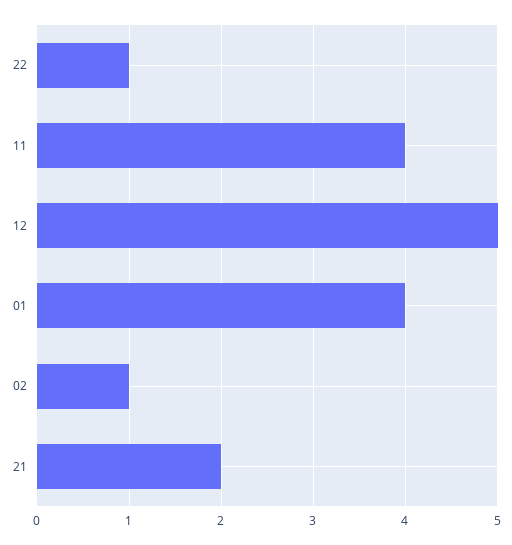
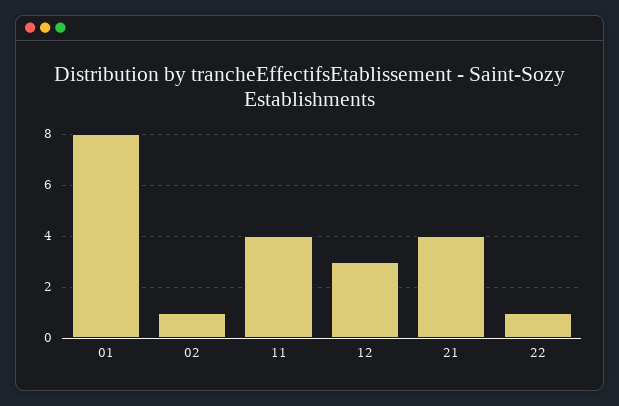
  {
    "22": 1,
    "11": 4,
-   "12": 5,
+   "12": 3,
-   "01": 4,
+   "01": 8,
    "02": 1,
-   "21": 2
+   "21": 4
  }

